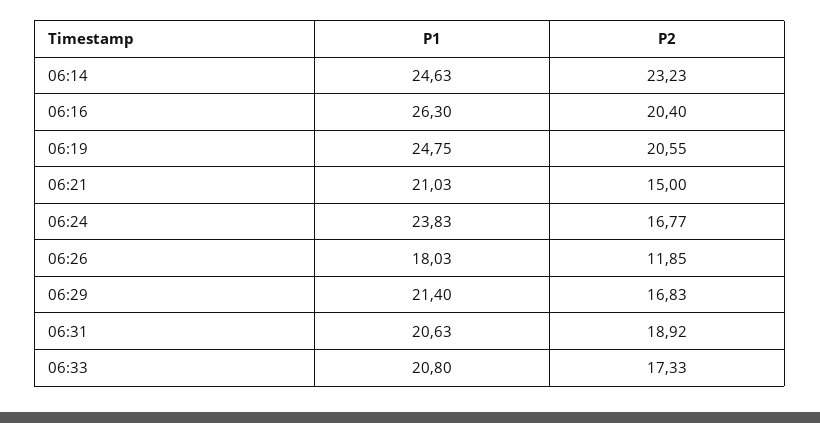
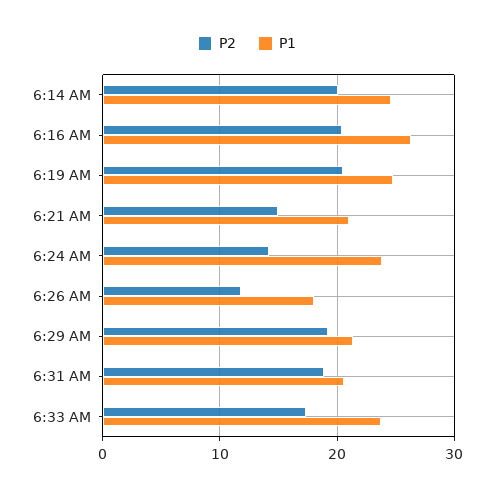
  {
    "P1": {
      "06:14": 24.63,
      "06:16": 26.3,
      "06:19": 24.75,
      "06:21": 21.03,
      "06:24": 23.83,
      "06:26": 18.03,
      "06:29": 21.4,
      "06:31": 20.63,
-     "06:33": 20.8
+     "06:33": 24
    },
    "P2": {
-     "06:14": 23.23,
+     "06:14": 20,
      "06:16": 20.4,
      "06:19": 20.55,
      "06:21": 15,
-     "06:24": 16.77,
+     "06:24": 14,
      "06:26": 11.85,
-     "06:29": 16.83,
+     "06:29": 19,
      "06:31": 18.92,
      "06:33": 17.33
    }
  }

